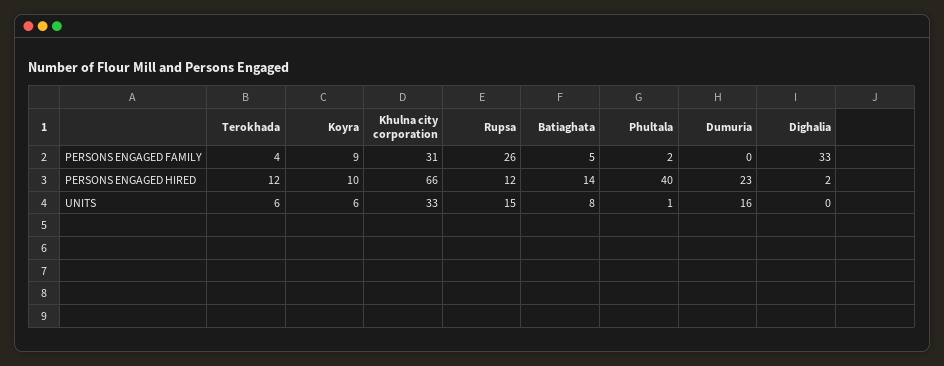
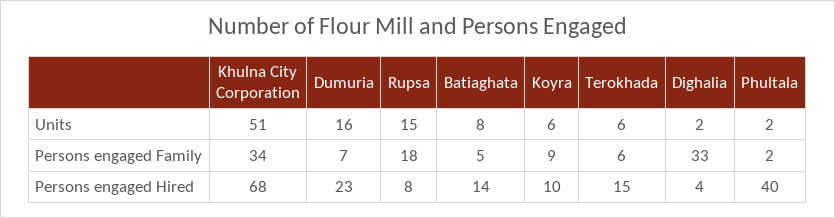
  {
    "Terokhada": {
-     "PERSONS ENGAGED FAMILY": 4,
+     "PERSONS ENGAGED FAMILY": 6,
-     "PERSONS ENGAGED HIRED": 12,
+     "PERSONS ENGAGED HIRED": 15,
      "UNITS": 6
    },
    "Koyra": {
      "PERSONS ENGAGED FAMILY": 9,
      "PERSONS ENGAGED HIRED": 10,
      "UNITS": 6
    },
    "Khulna city corporation": {
-     "PERSONS ENGAGED FAMILY": 31,
+     "PERSONS ENGAGED FAMILY": 34,
-     "PERSONS ENGAGED HIRED": 66,
+     "PERSONS ENGAGED HIRED": 68,
-     "UNITS": 33
+     "UNITS": 51
    },
    "Rupsa": {
-     "PERSONS ENGAGED FAMILY": 26,
+     "PERSONS ENGAGED FAMILY": 18,
-     "PERSONS ENGAGED HIRED": 12,
+     "PERSONS ENGAGED HIRED": 8,
      "UNITS": 15
    },
    "Batiaghata": {
      "PERSONS ENGAGED FAMILY": 5,
      "PERSONS ENGAGED HIRED": 14,
      "UNITS": 8
    },
    "Phultala": {
      "PERSONS ENGAGED FAMILY": 2,
      "PERSONS ENGAGED HIRED": 40,
-     "UNITS": 1
+     "UNITS": 2
    },
    "Dumuria": {
-     "PERSONS ENGAGED FAMILY": 0,
+     "PERSONS ENGAGED FAMILY": 7,
      "PERSONS ENGAGED HIRED": 23,
      "UNITS": 16
    },
    "Dighalia": {
      "PERSONS ENGAGED FAMILY": 33,
-     "PERSONS ENGAGED HIRED": 2,
+     "PERSONS ENGAGED HIRED": 4,
-     "UNITS": 0
+     "UNITS": 2
    }
  }

